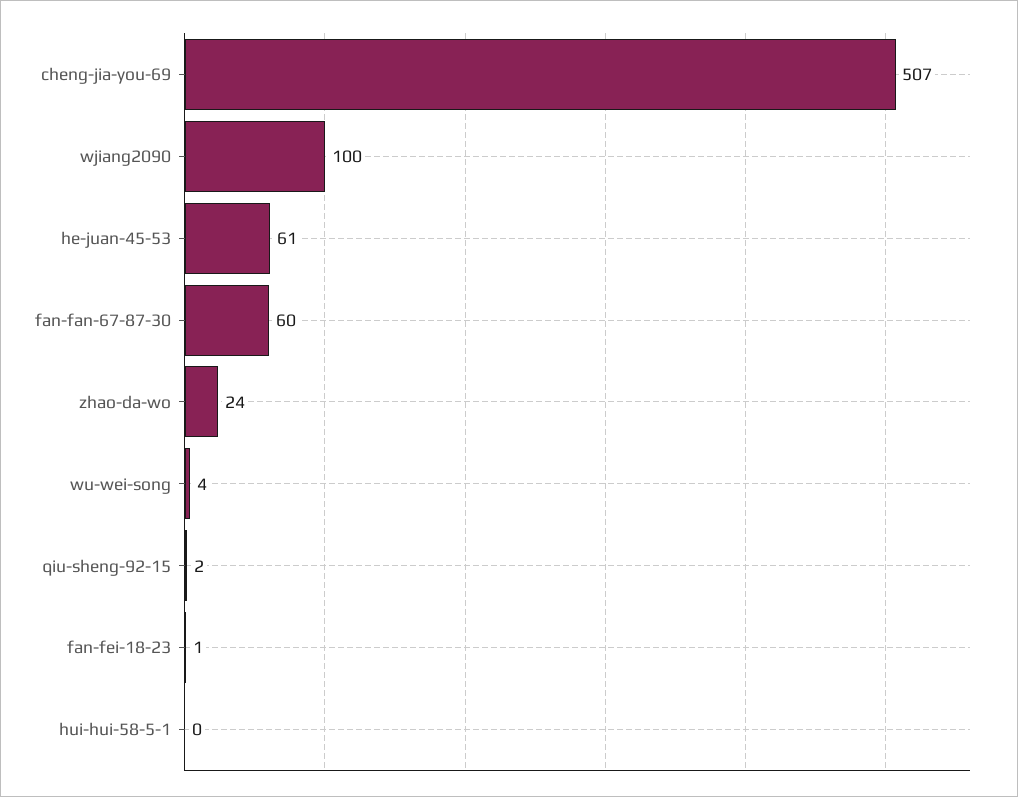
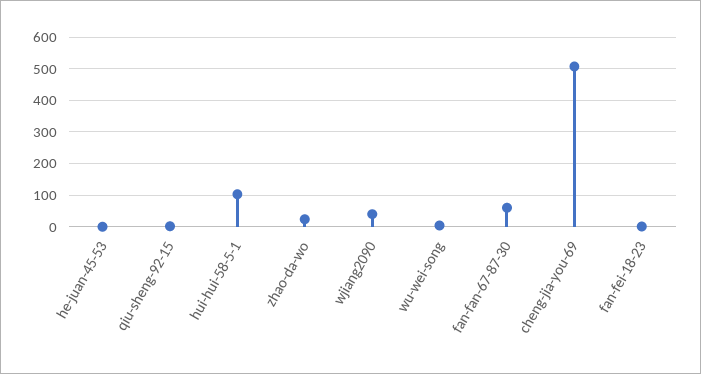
  {
    "cheng-jia-you-69": 507,
-   "wjiang2090": 100,
+   "wjiang2090": 40,
-   "he-juan-45-53": 61,
+   "he-juan-45-53": 0,
    "fan-fan-67-87-30": 60,
    "zhao-da-wo": 24,
    "wu-wei-song": 4,
    "qiu-sheng-92-15": 2,
    "fan-fei-18-23": 1,
-   "hui-hui-58-5-1": 0
+   "hui-hui-58-5-1": 100
  }

